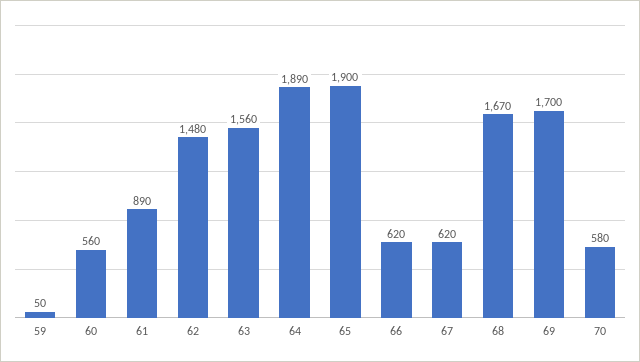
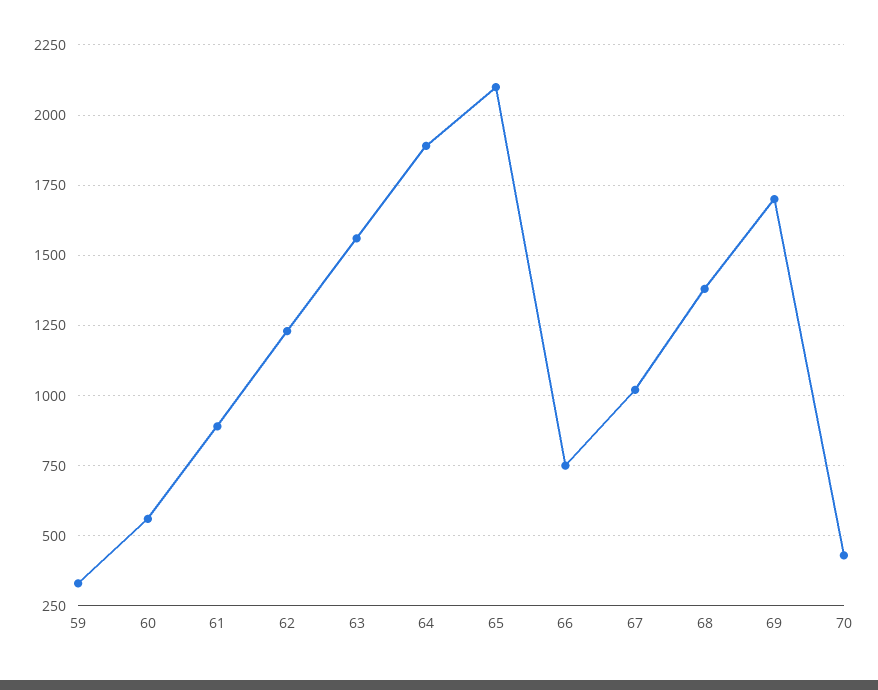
  {
-   "59": 50,
+   "59": 325,
    "60": 560,
    "61": 890,
-   "62": 1480,
+   "62": 1225,
    "63": 1560,
    "64": 1890,
-   "65": 1900,
+   "65": 2100,
-   "66": 620,
+   "66": 750,
-   "67": 620,
+   "67": 1025,
-   "68": 1670,
+   "68": 1375,
    "69": 1700,
-   "70": 580
+   "70": 425
  }

